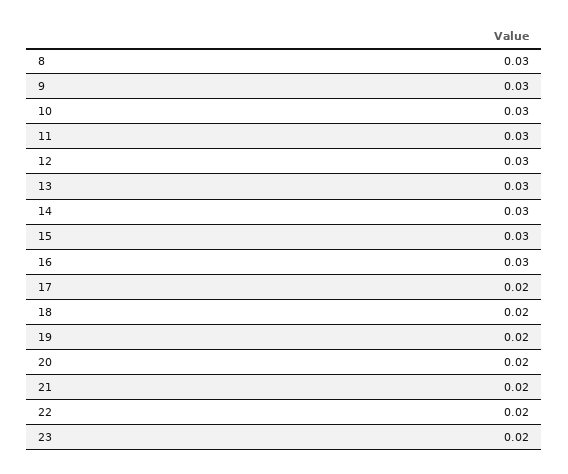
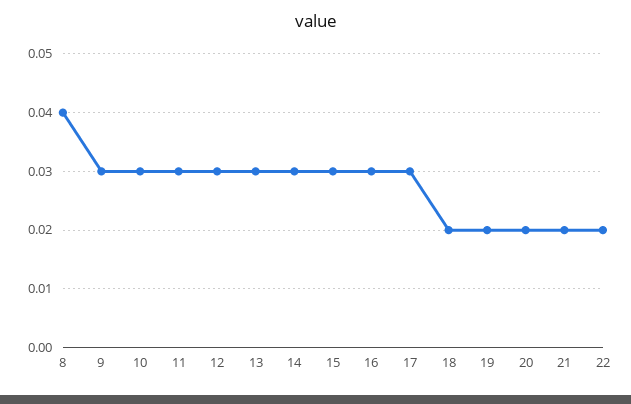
  {
-   "8": 0.03,
+   "8": 0.04,
    "9": 0.03,
    "10": 0.03,
    "11": 0.03,
    "12": 0.03,
    "13": 0.03,
    "14": 0.03,
    "15": 0.03,
    "16": 0.03,
-   "17": 0.02,
+   "17": 0.03,
    "18": 0.02,
    "19": 0.02,
    "20": 0.02,
    "21": 0.02,
-   "22": 0.02,
+   "22": 0.02
-   "23": 0.02
  }

